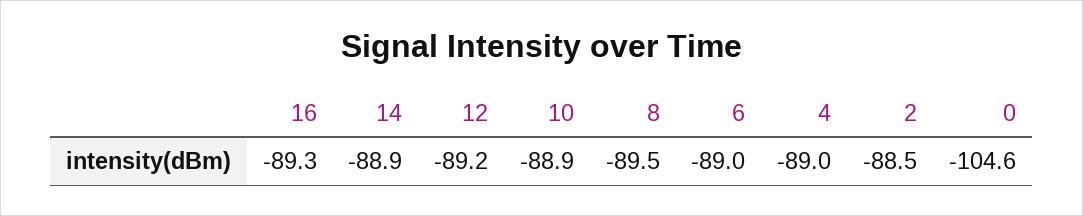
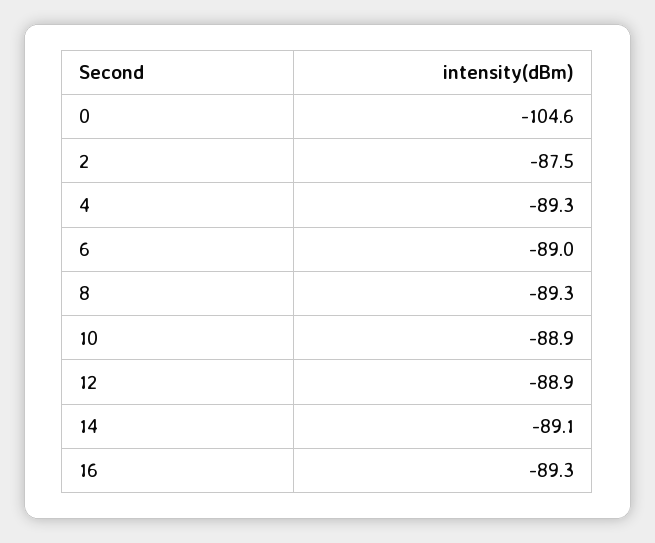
  {
    "16": -89.3,
-   "14": -88.9,
+   "14": -89.1,
-   "12": -89.2,
+   "12": -88.9,
    "10": -88.9,
-   "8": -89.5,
+   "8": -89.3,
    "6": -89,
-   "4": -89,
+   "4": -89.3,
-   "2": -88.5,
+   "2": -87.5,
    "0": -104.6
  }

